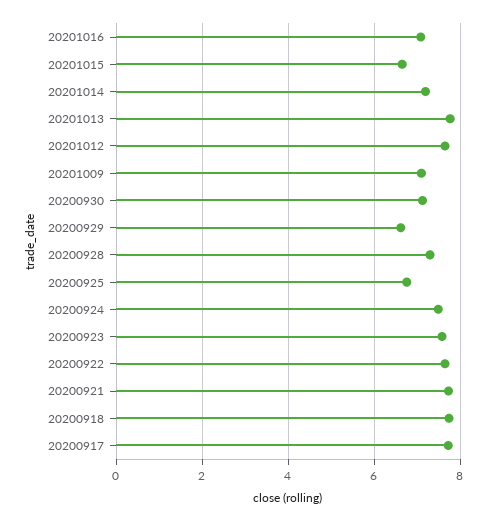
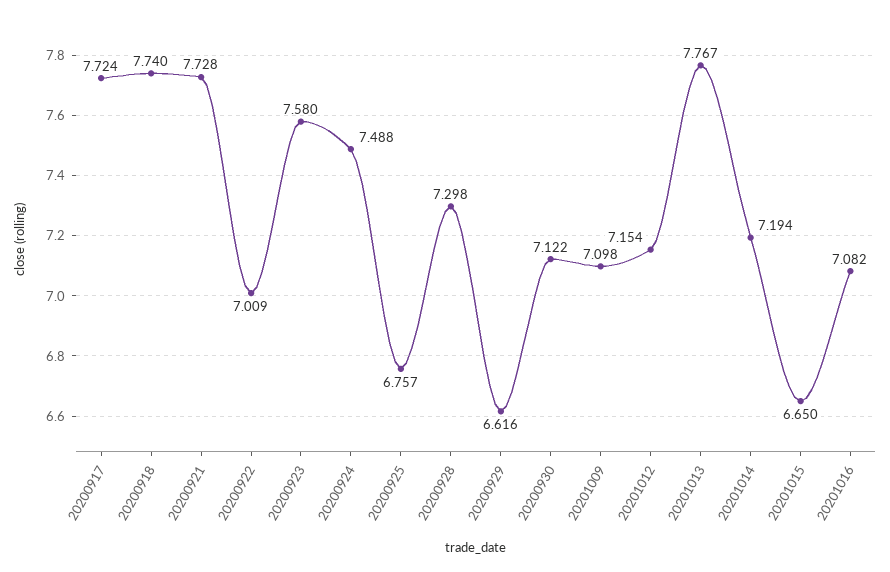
  {
    "20201016": 7.082,
    "20201015": 6.65,
    "20201014": 7.194,
    "20201013": 7.767,
-   "20201012": 7.6,
+   "20201012": 7.154,
    "20201009": 7.098,
    "20200930": 7.122,
    "20200929": 6.616,
    "20200928": 7.298,
    "20200925": 6.757,
    "20200924": 7.488,
    "20200923": 7.58,
-   "20200922": 7.6,
+   "20200922": 7.009,
    "20200921": 7.728,
    "20200918": 7.74,
    "20200917": 7.724
  }

